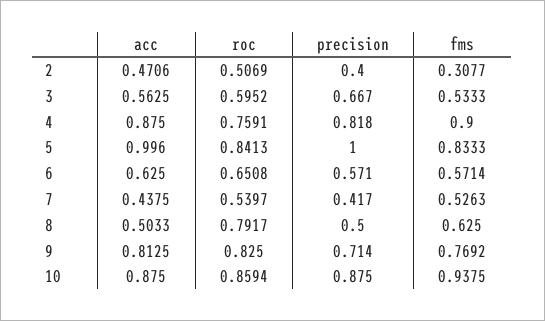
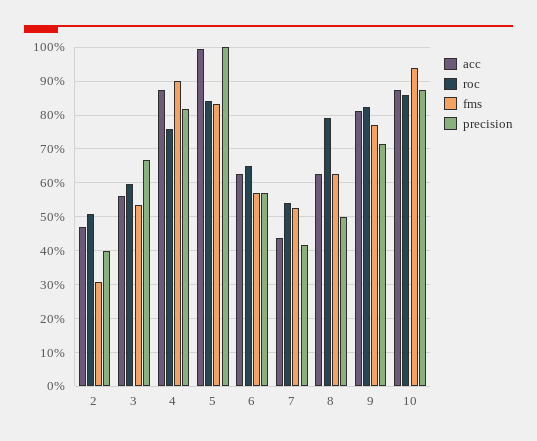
  {
    "acc": {
      "2": 0.4706,
      "3": 0.5625,
      "4": 0.875,
      "5": 0.996,
      "6": 0.625,
      "7": 0.4375,
-     "8": 0.5033,
+     "8": 0.62,
      "9": 0.8125,
      "10": 0.875
    },
    "roc": {
      "2": 0.5069,
      "3": 0.5952,
      "4": 0.7591,
      "5": 0.8413,
      "6": 0.6508,
      "7": 0.5397,
      "8": 0.7917,
      "9": 0.825,
      "10": 0.8594
    },
    "precision": {
      "2": 0.4,
      "3": 0.667,
      "4": 0.818,
      "5": 1,
      "6": 0.571,
      "7": 0.417,
      "8": 0.5,
      "9": 0.714,
      "10": 0.875
    },
    "fms": {
      "2": 0.3077,
      "3": 0.5333,
      "4": 0.9,
      "5": 0.8333,
      "6": 0.5714,
      "7": 0.5263,
      "8": 0.625,
      "9": 0.7692,
      "10": 0.9375
    }
  }

